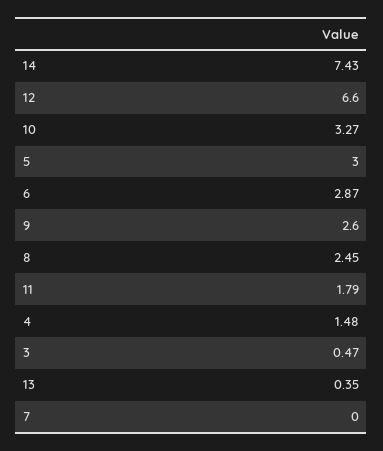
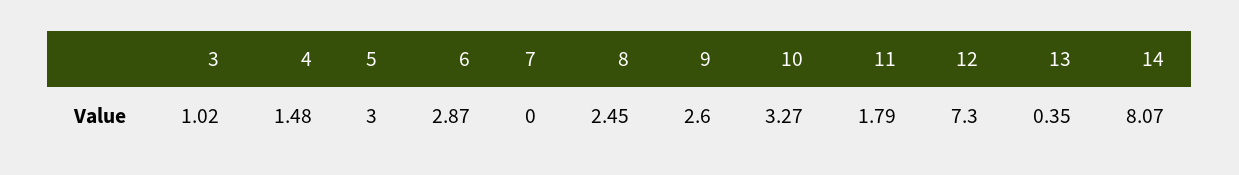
  {
-   "14": 7.43,
+   "14": 8.07,
-   "12": 6.6,
+   "12": 7.3,
    "10": 3.27,
    "5": 3,
    "6": 2.87,
    "9": 2.6,
    "8": 2.45,
    "11": 1.79,
    "4": 1.48,
-   "3": 0.47,
+   "3": 1.02,
    "13": 0.35,
    "7": 0
  }

